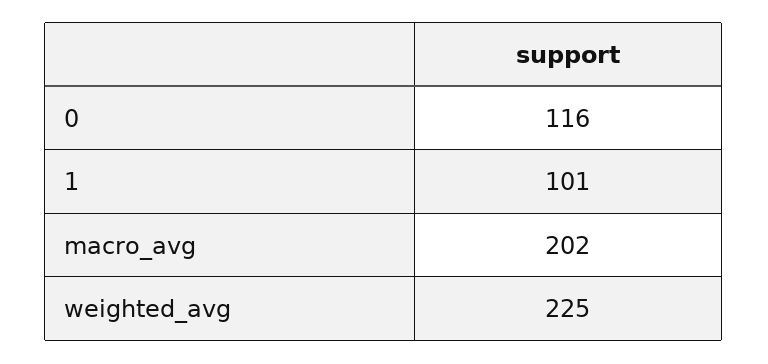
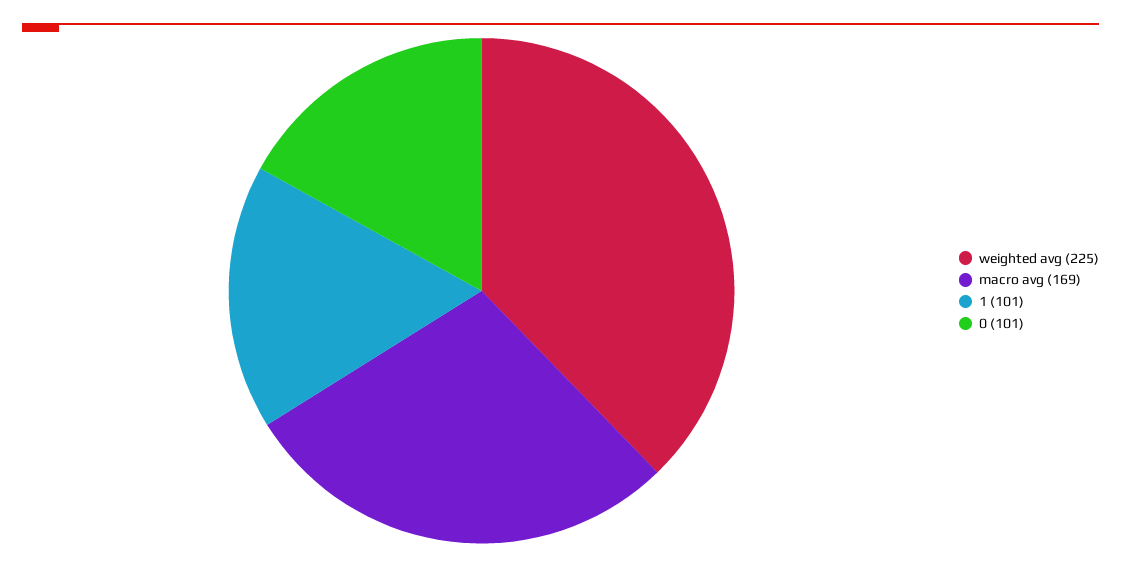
  {
-   "0": 116,
+   "0": 101,
    "1": 101,
-   "macro_avg": 202,
+   "macro_avg": 169,
    "weighted_avg": 225
  }

